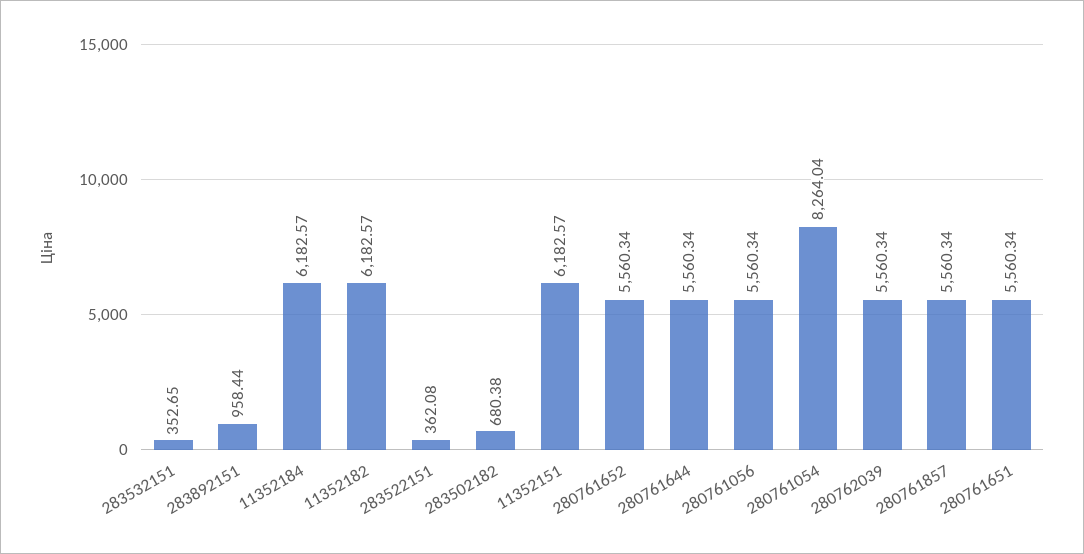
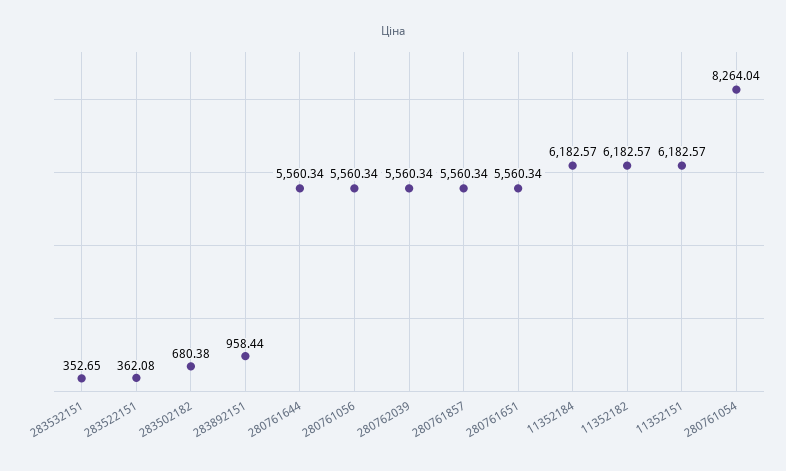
  {
    "283532151": 352.65,
    "283892151": 958.44,
    "11352184": 6182.57,
    "11352182": 6182.57,
    "283522151": 362.08,
    "283502182": 680.38,
    "11352151": 6182.57,
-   "280761652": 5560.34,
    "280761644": 5560.34,
    "280761056": 5560.34,
    "280761054": 8264.04,
    "280762039": 5560.34,
    "280761857": 5560.34,
    "280761651": 5560.34
  }

